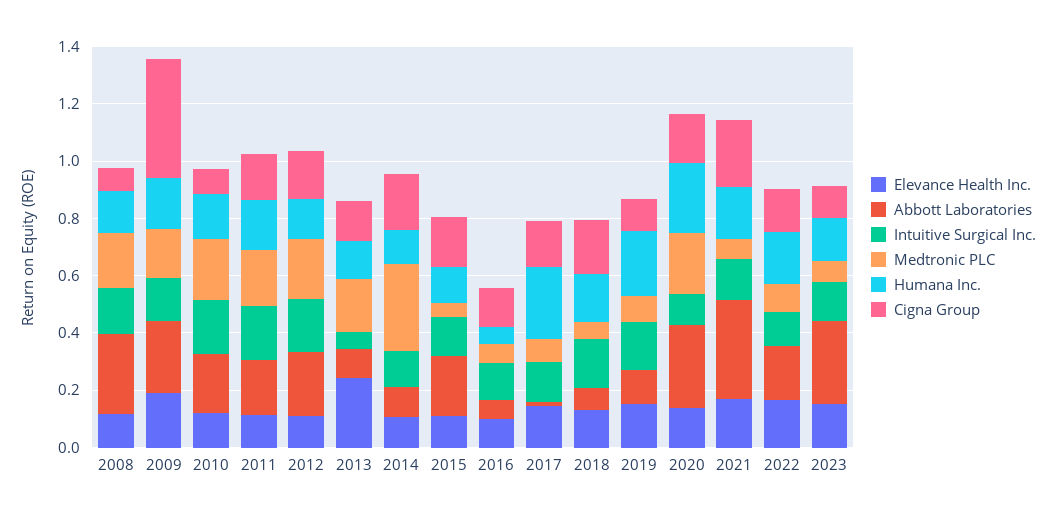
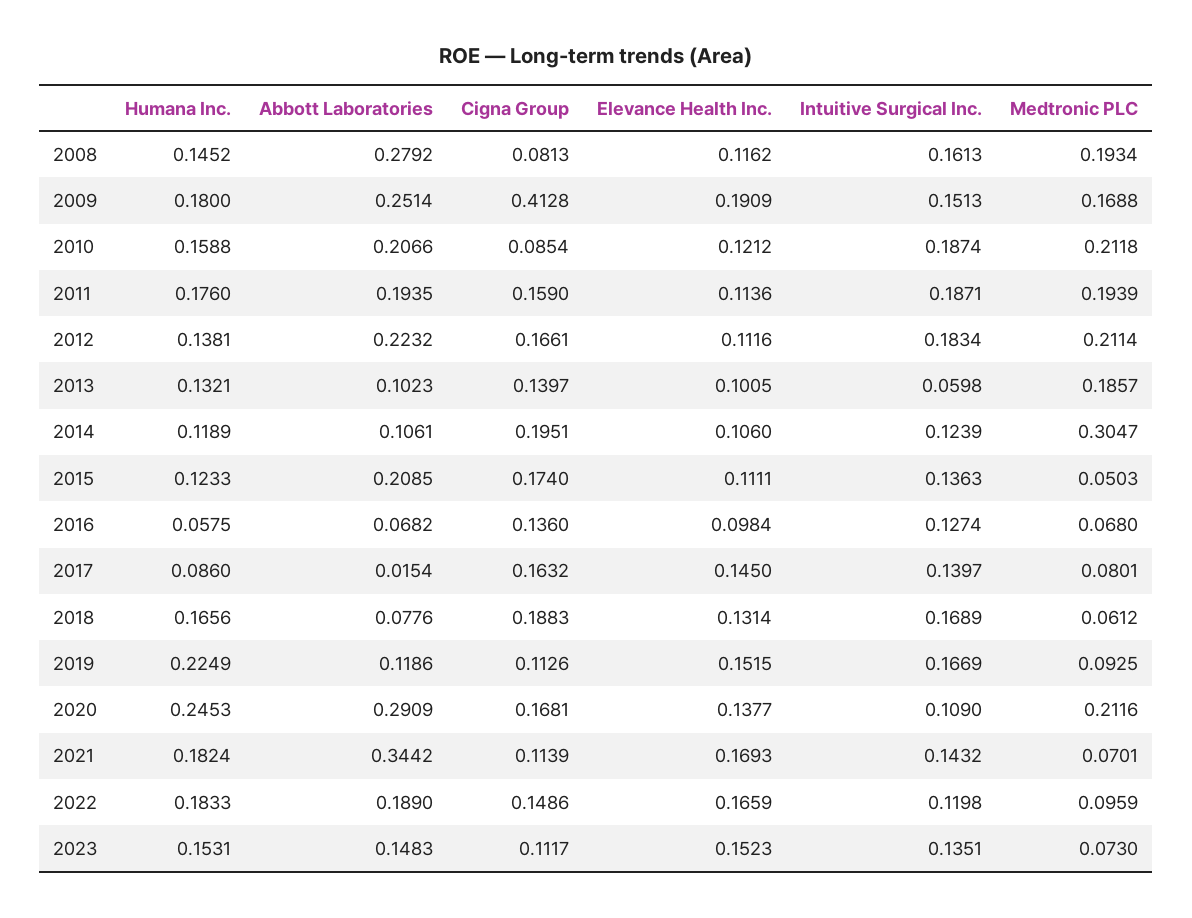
  {
    "Elevance Health Inc.": {
      "2008": 0.1162,
      "2009": 0.1909,
      "2010": 0.1212,
      "2011": 0.1136,
      "2012": 0.1116,
-     "2013": 0.25,
+     "2013": 0.1005,
      "2014": 0.106,
      "2015": 0.1111,
      "2016": 0.0984,
      "2017": 0.145,
      "2018": 0.1314,
      "2019": 0.1515,
      "2020": 0.1377,
      "2021": 0.1693,
      "2022": 0.1659,
      "2023": 0.1523
    },
    "Abbott Laboratories": {
      "2008": 0.2792,
      "2009": 0.2514,
      "2010": 0.2066,
      "2011": 0.1935,
      "2012": 0.2232,
      "2013": 0.1023,
      "2014": 0.1061,
      "2015": 0.2085,
      "2016": 0.0682,
      "2017": 0.0154,
      "2018": 0.0776,
      "2019": 0.1186,
      "2020": 0.2909,
      "2021": 0.3442,
      "2022": 0.189,
-     "2023": 0.3
+     "2023": 0.1483
    },
    "Intuitive Surgical Inc.": {
      "2008": 0.1613,
      "2009": 0.1513,
      "2010": 0.1874,
      "2011": 0.1871,
      "2012": 0.1834,
      "2013": 0.0598,
      "2014": 0.1239,
      "2015": 0.1363,
      "2016": 0.1274,
      "2017": 0.1397,
      "2018": 0.1689,
      "2019": 0.1669,
      "2020": 0.109,
      "2021": 0.1432,
      "2022": 0.1198,
      "2023": 0.1351
    },
    "Medtronic PLC": {
      "2008": 0.1934,
      "2009": 0.1688,
      "2010": 0.2118,
      "2011": 0.1939,
      "2012": 0.2114,
      "2013": 0.1857,
      "2014": 0.3047,
      "2015": 0.0503,
      "2016": 0.068,
      "2017": 0.0801,
      "2018": 0.0612,
      "2019": 0.0925,
      "2020": 0.2116,
      "2021": 0.0701,
      "2022": 0.0959,
      "2023": 0.073
    },
    "Humana Inc.": {
      "2008": 0.1452,
      "2009": 0.18,
      "2010": 0.1588,
      "2011": 0.176,
      "2012": 0.1381,
      "2013": 0.1321,
      "2014": 0.1189,
      "2015": 0.1233,
      "2016": 0.0575,
-     "2017": 0.25,
+     "2017": 0.086,
      "2018": 0.1656,
      "2019": 0.2249,
      "2020": 0.2453,
      "2021": 0.1824,
      "2022": 0.1833,
      "2023": 0.1531
    },
    "Cigna Group": {
      "2008": 0.0813,
      "2009": 0.4128,
      "2010": 0.0854,
      "2011": 0.159,
      "2012": 0.1661,
      "2013": 0.1397,
      "2014": 0.1951,
      "2015": 0.174,
      "2016": 0.136,
      "2017": 0.1632,
      "2018": 0.1883,
      "2019": 0.1126,
      "2020": 0.1681,
-     "2021": 0.25,
+     "2021": 0.1139,
      "2022": 0.1486,
      "2023": 0.1117
    }
  }

